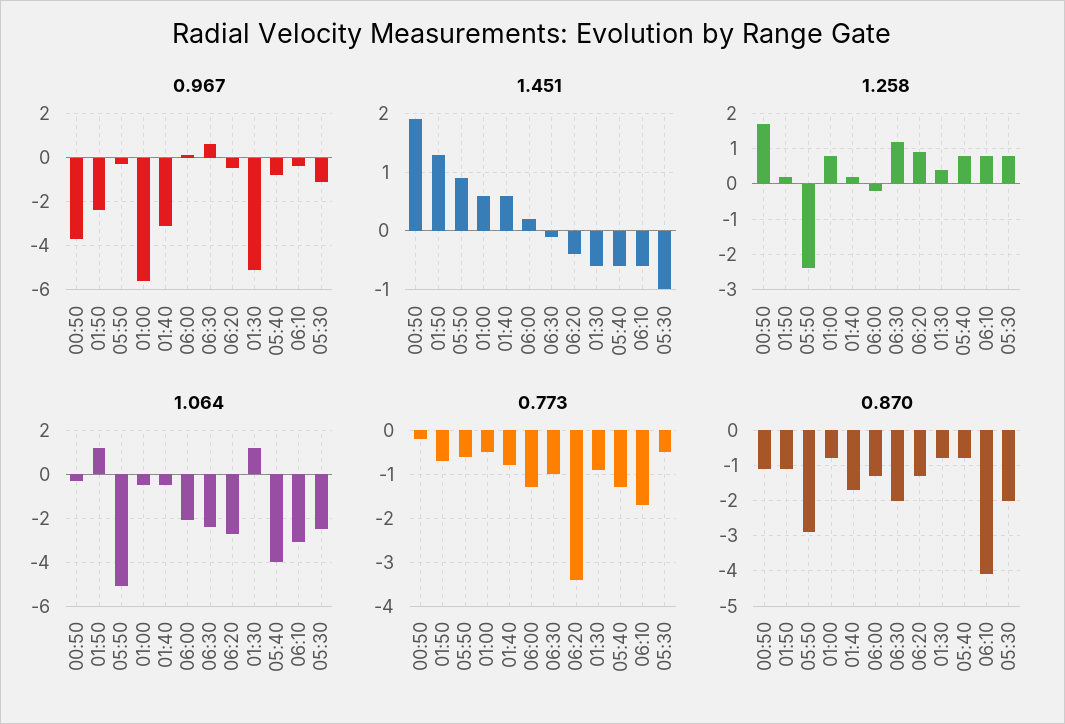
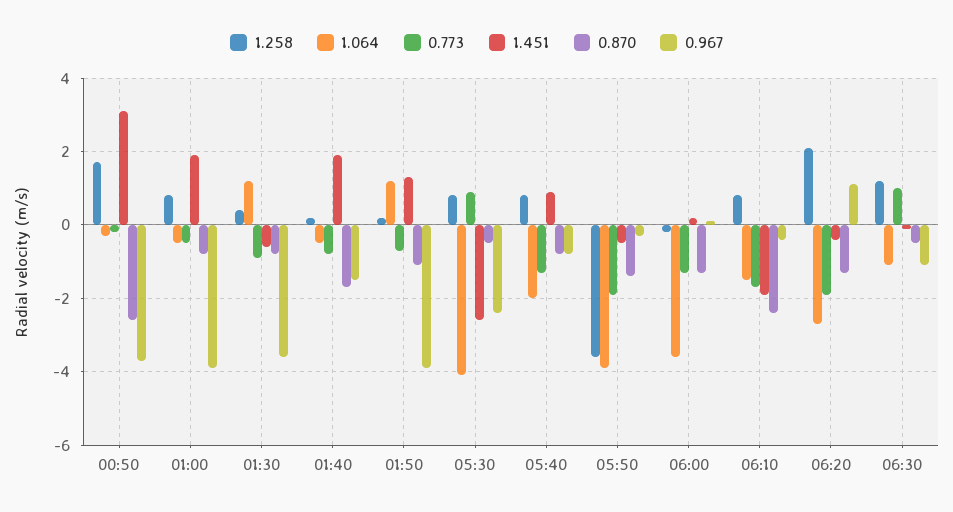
  {
    "0.967": {
      "00:50": -3.5,
-     "01:50": -2.5,
+     "01:50": -4,
      "05:50": -0.5,
-     "01:00": -5.5,
+     "01:00": -4,
-     "01:40": -3,
+     "01:40": -1.5,
      "06:00": 0,
-     "06:30": 0.5,
+     "06:30": -1,
-     "06:20": -0.5,
+     "06:20": 1,
-     "01:30": -5,
+     "01:30": -3.5,
      "05:40": -1,
      "06:10": -0.5,
-     "05:30": -1
+     "05:30": -2.5
    },
    "1.451": {
-     "00:50": 2,
+     "00:50": 3,
      "01:50": 1.5,
-     "05:50": 1,
+     "05:50": -0.5,
-     "01:00": 0.5,
+     "01:00": 2,
-     "01:40": 0.5,
+     "01:40": 2,
      "06:00": 0,
      "06:30": 0,
      "06:20": -0.5,
      "01:30": -0.5,
-     "05:40": -0.5,
+     "05:40": 1,
-     "06:10": -0.5,
+     "06:10": -2,
-     "05:30": -1
+     "05:30": -2.5
    },
    "1.258": {
      "00:50": 1.5,
      "01:50": 0,
-     "05:50": -2.5,
+     "05:50": -3.5,
      "01:00": 1,
      "01:40": 0,
      "06:00": 0,
      "06:30": 1,
-     "06:20": 1,
+     "06:20": 2,
      "01:30": 0.5,
      "05:40": 1,
      "06:10": 1,
      "05:30": 1
    },
    "1.064": {
      "00:50": -0.5,
      "01:50": 1,
-     "05:50": -5,
+     "05:50": -4,
      "01:00": -0.5,
      "01:40": -0.5,
-     "06:00": -2,
+     "06:00": -3.5,
-     "06:30": -2.5,
+     "06:30": -1,
      "06:20": -2.5,
      "01:30": 1,
-     "05:40": -4,
+     "05:40": -2,
-     "06:10": -3,
+     "06:10": -1.5,
-     "05:30": -2.5
+     "05:30": -4
    },
    "0.773": {
      "00:50": 0,
      "01:50": -0.5,
-     "05:50": -0.5,
+     "05:50": -2,
      "01:00": -0.5,
      "01:40": -1,
      "06:00": -1.5,
-     "06:30": -1,
+     "06:30": 1,
-     "06:20": -3.5,
+     "06:20": -2,
      "01:30": -1,
      "05:40": -1.5,
      "06:10": -1.5,
-     "05:30": -0.5
+     "05:30": 1
    },
    "0.870": {
-     "00:50": -1,
+     "00:50": -2.5,
      "01:50": -1,
-     "05:50": -3,
+     "05:50": -1.5,
      "01:00": -1,
      "01:40": -1.5,
      "06:00": -1.5,
-     "06:30": -2,
+     "06:30": -0.5,
      "06:20": -1.5,
      "01:30": -1,
      "05:40": -1,
-     "06:10": -4,
+     "06:10": -2.5,
-     "05:30": -2
+     "05:30": -0.5
    }
  }

